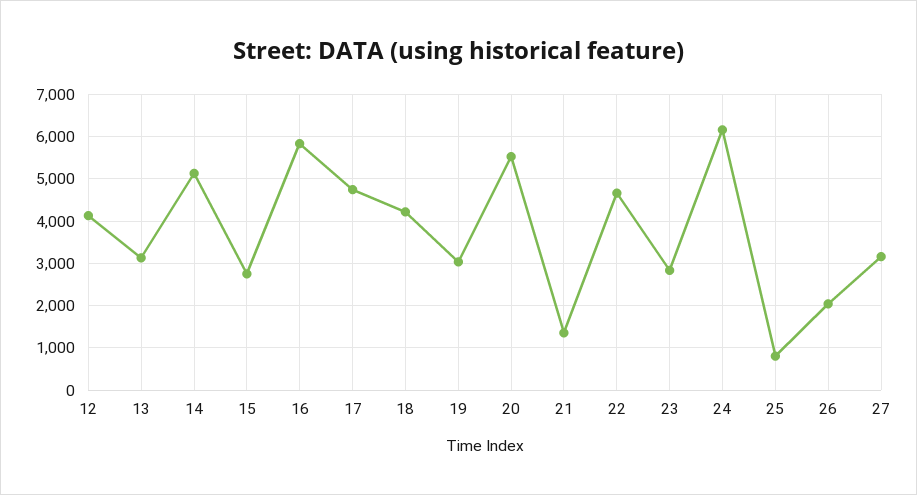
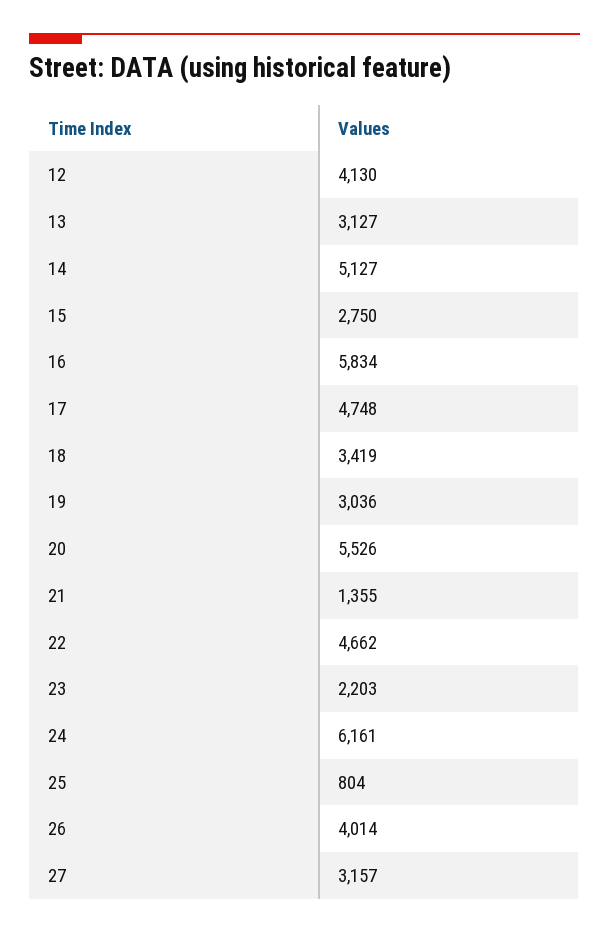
  {
    "12": 4130,
    "13": 3127,
    "14": 5127,
    "15": 2750,
    "16": 5834,
    "17": 4748,
-   "18": 4200,
+   "18": 3419,
    "19": 3036,
    "20": 5526,
    "21": 1355,
    "22": 4662,
-   "23": 2800,
+   "23": 2203,
    "24": 6161,
    "25": 804,
-   "26": 2000,
+   "26": 4014,
    "27": 3157
  }

